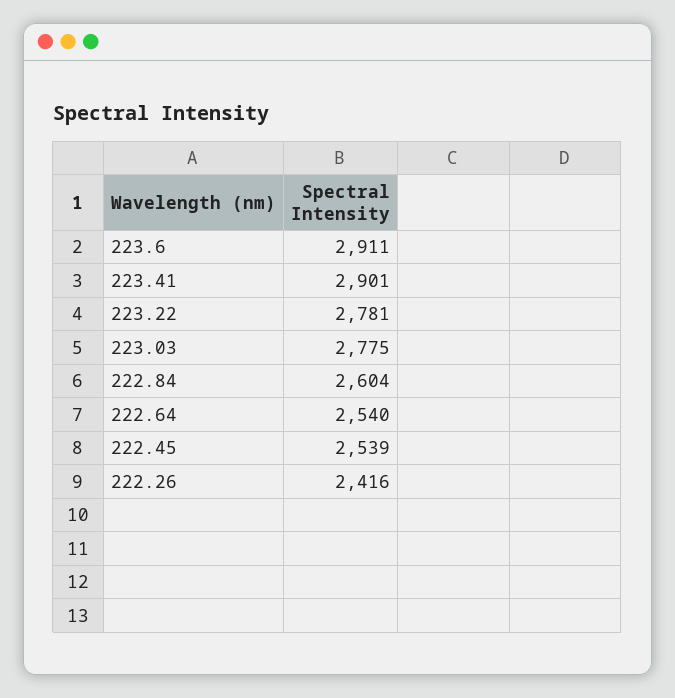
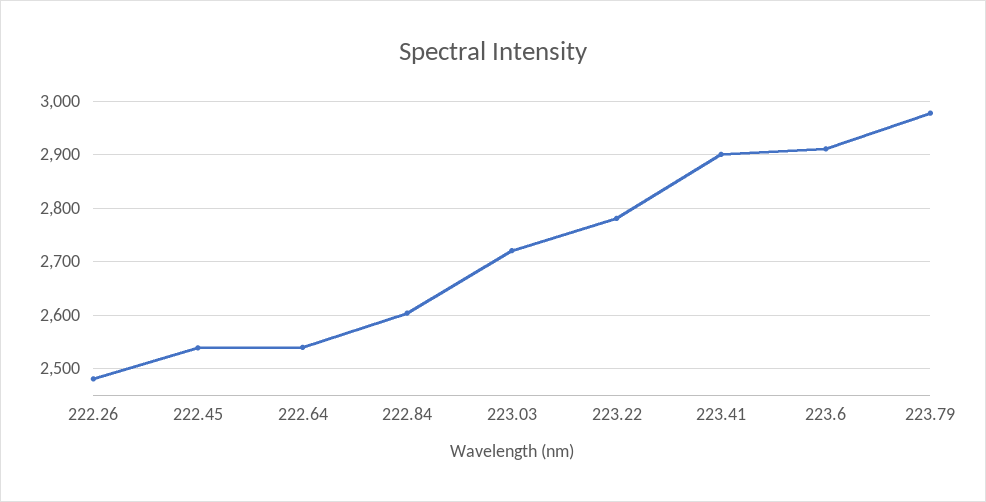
  {
    "223.6": 2911,
    "223.41": 2901,
    "223.22": 2781,
-   "223.03": 2775,
+   "223.03": 2720,
    "222.84": 2604,
    "222.64": 2540,
    "222.45": 2539,
-   "222.26": 2416
+   "222.26": 2480,
+   "223.79": 2980
  }

